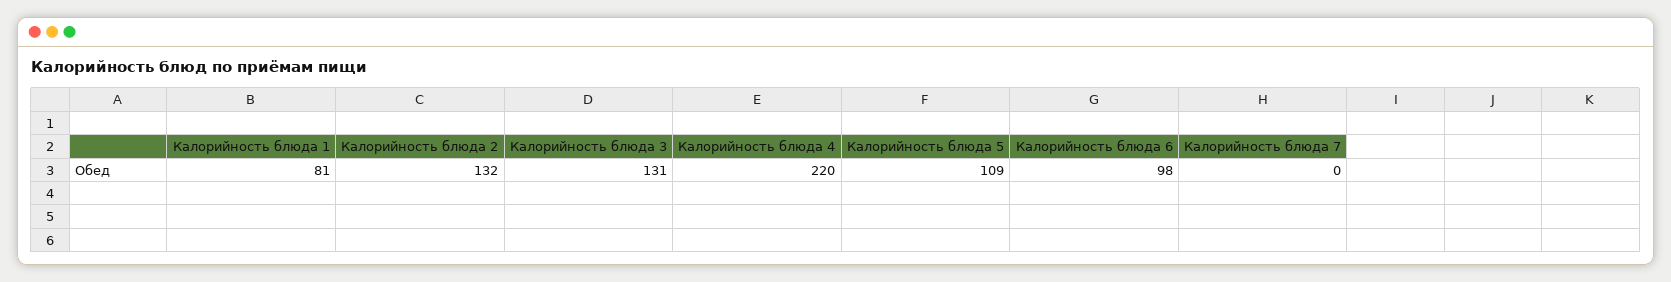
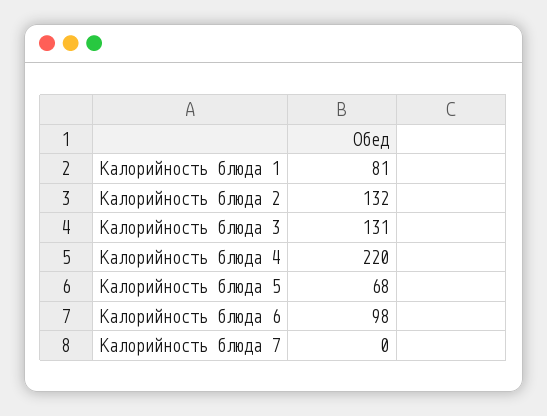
  {
    "Калорийность блюда 1": 81,
    "Калорийность блюда 2": 132,
    "Калорийность блюда 3": 131,
    "Калорийность блюда 4": 220,
-   "Калорийность блюда 5": 109,
+   "Калорийность блюда 5": 68,
    "Калорийность блюда 6": 98,
    "Калорийность блюда 7": 0
  }

